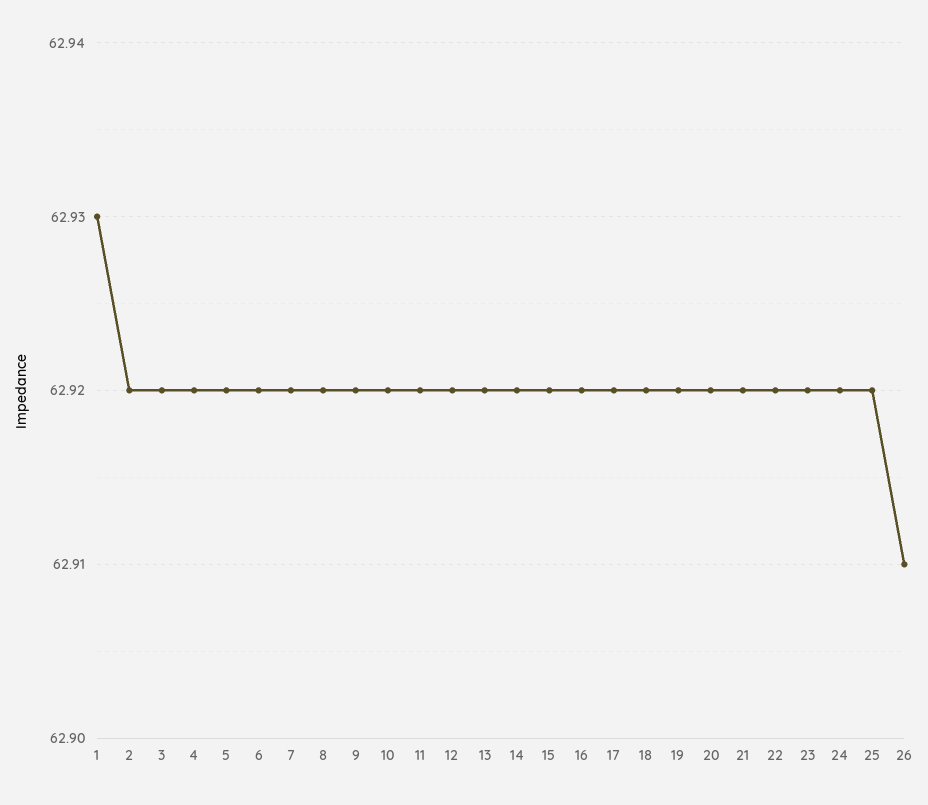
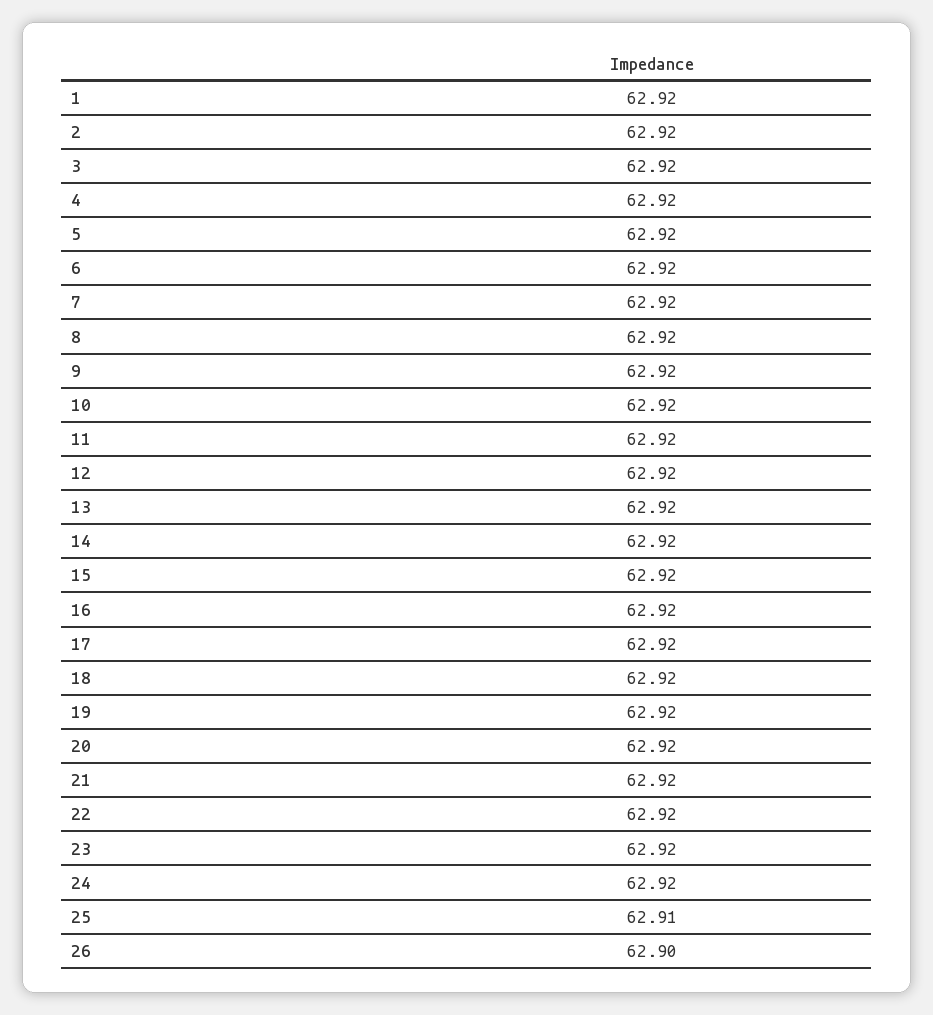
  {
-   "1": 62.93,
+   "1": 62.92,
    "2": 62.92,
    "3": 62.92,
    "4": 62.92,
    "5": 62.92,
    "6": 62.92,
    "7": 62.92,
    "8": 62.92,
    "9": 62.92,
    "10": 62.92,
    "11": 62.92,
    "12": 62.92,
    "13": 62.92,
    "14": 62.92,
    "15": 62.92,
    "16": 62.92,
    "17": 62.92,
    "18": 62.92,
    "19": 62.92,
    "20": 62.92,
    "21": 62.92,
    "22": 62.92,
    "23": 62.92,
    "24": 62.92,
-   "25": 62.92,
+   "25": 62.91,
-   "26": 62.91
+   "26": 62.9
  }

